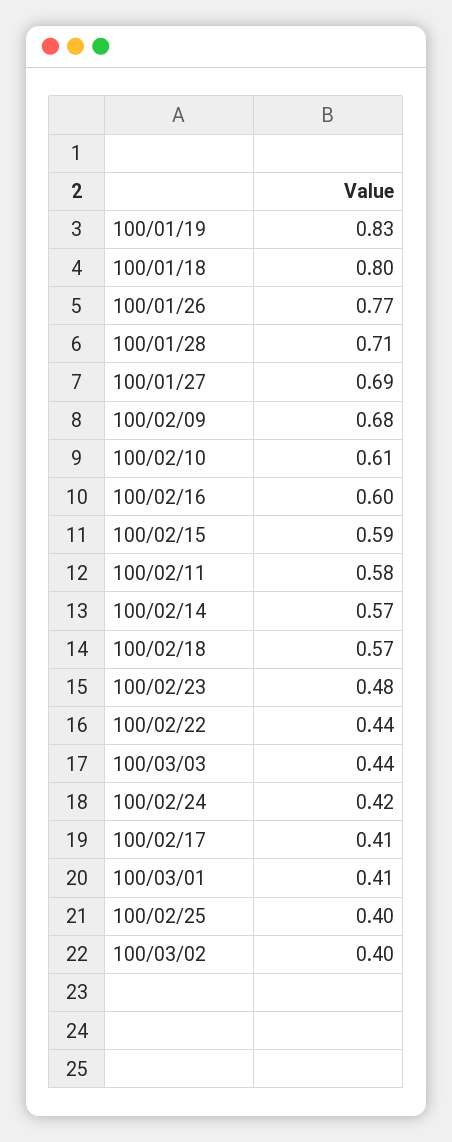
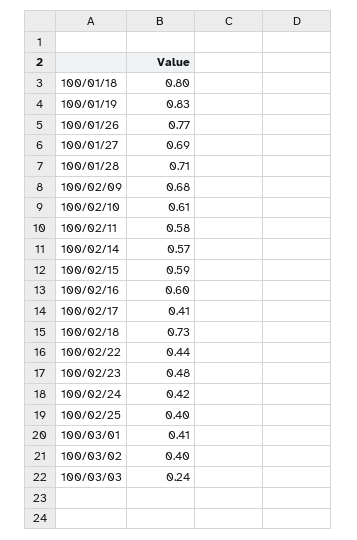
  {
    "100/01/19": 0.83,
    "100/01/18": 0.8,
    "100/01/26": 0.77,
    "100/01/28": 0.71,
    "100/01/27": 0.69,
    "100/02/09": 0.68,
    "100/02/10": 0.61,
    "100/02/16": 0.6,
    "100/02/15": 0.59,
    "100/02/11": 0.58,
    "100/02/14": 0.57,
-   "100/02/18": 0.57,
+   "100/02/18": 0.73,
    "100/02/23": 0.48,
    "100/02/22": 0.44,
-   "100/03/03": 0.44,
+   "100/03/03": 0.24,
    "100/02/24": 0.42,
    "100/02/17": 0.41,
    "100/03/01": 0.41,
    "100/02/25": 0.4,
    "100/03/02": 0.4
  }

